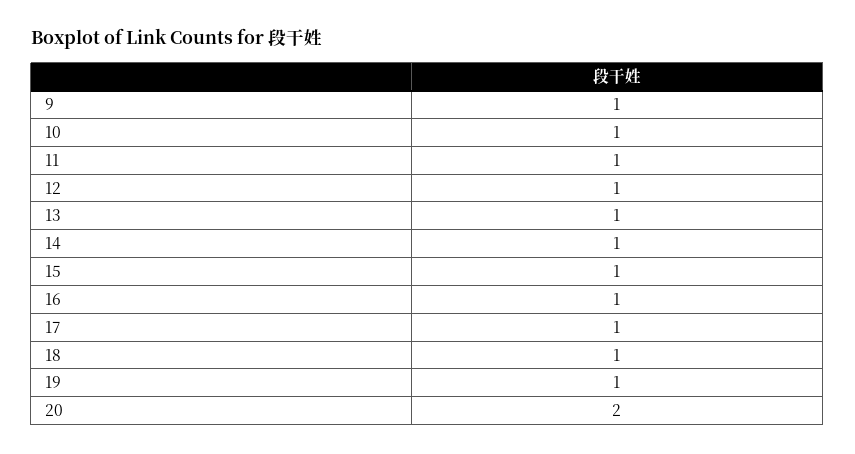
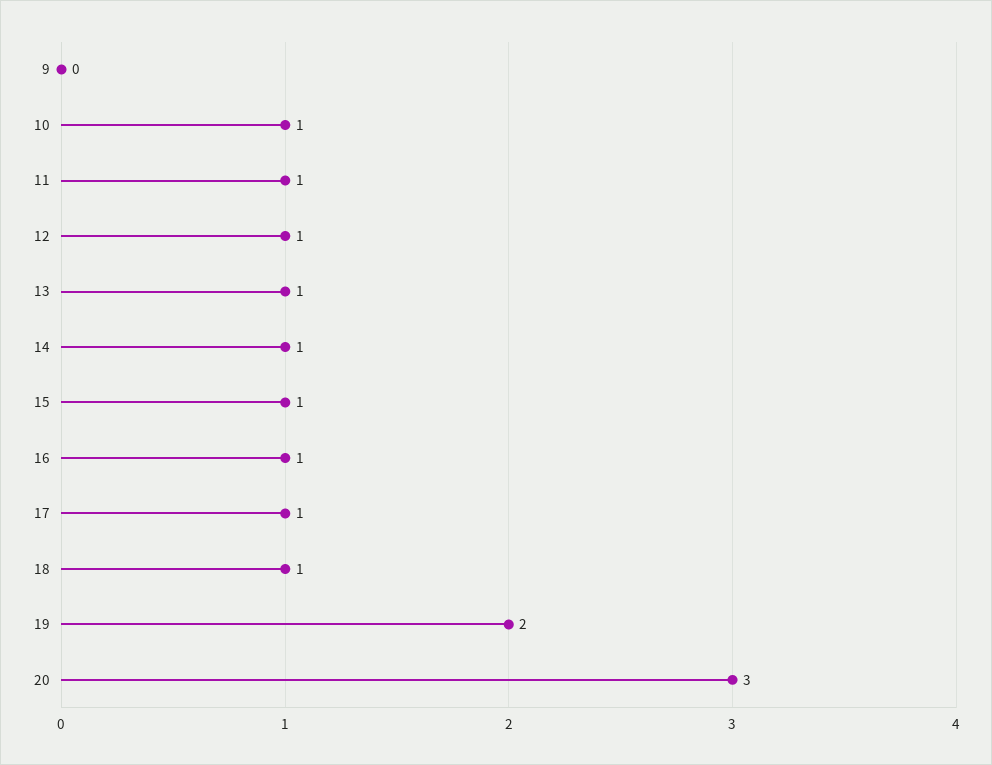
  {
-   "9": 1,
+   "9": 0,
    "10": 1,
    "11": 1,
    "12": 1,
    "13": 1,
    "14": 1,
    "15": 1,
    "16": 1,
    "17": 1,
    "18": 1,
-   "19": 1,
+   "19": 2,
-   "20": 2
+   "20": 3
  }

